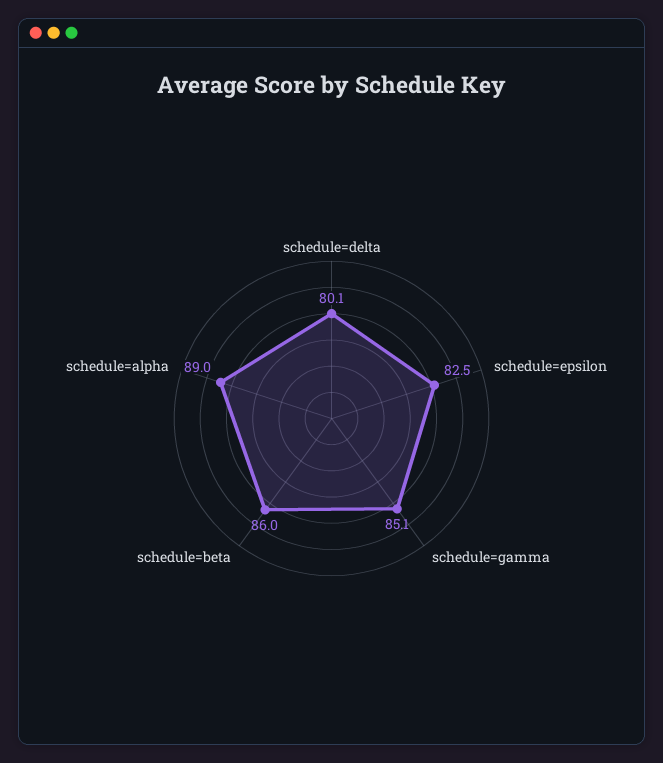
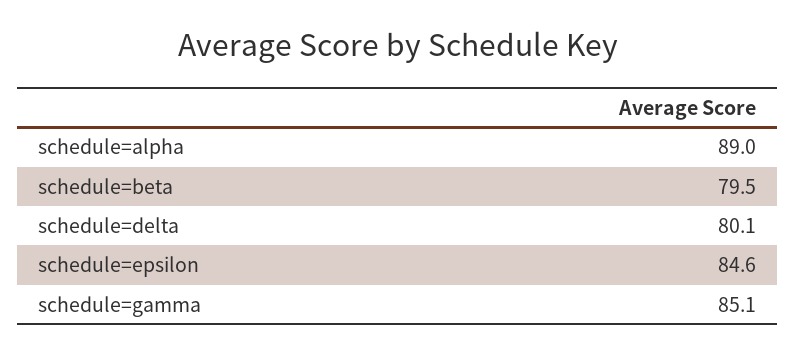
  {
    "schedule=delta": 80.1,
-   "schedule=epsilon": 82.5,
+   "schedule=epsilon": 84.6,
    "schedule=gamma": 85.1,
-   "schedule=beta": 86,
+   "schedule=beta": 79.5,
    "schedule=alpha": 89
  }

